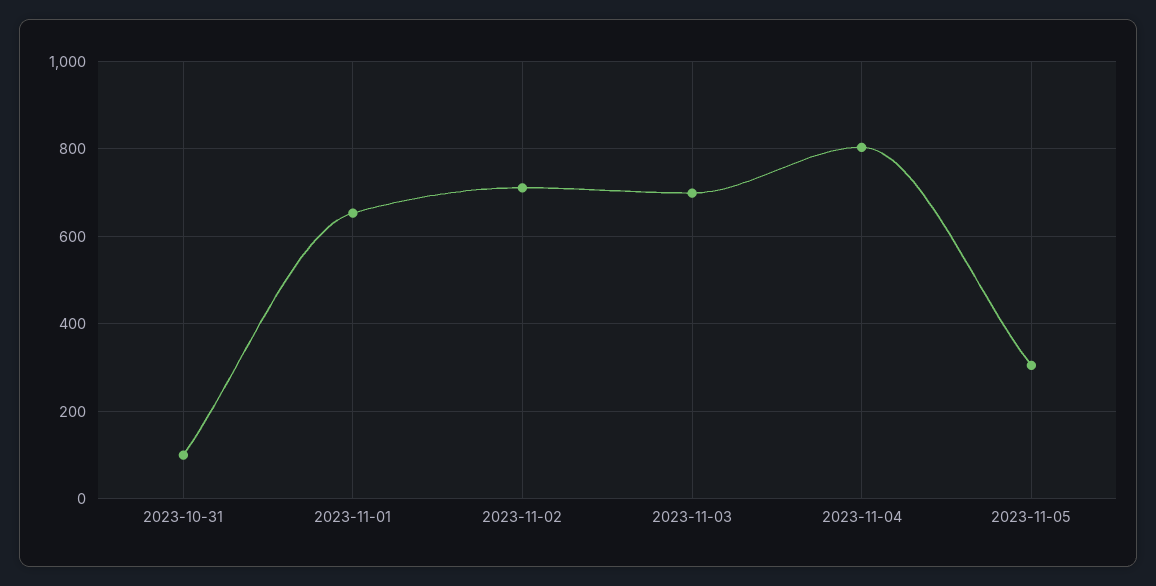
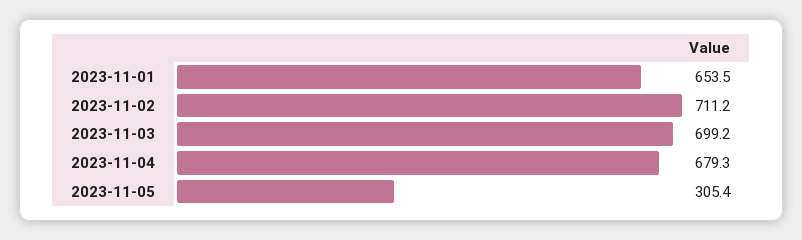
  {
-   "2023-10-31": 100,
    "2023-11-01": 653.5,
    "2023-11-02": 711.2,
    "2023-11-03": 699.2,
-   "2023-11-04": 800,
+   "2023-11-04": 679.3,
    "2023-11-05": 305.4
  }

